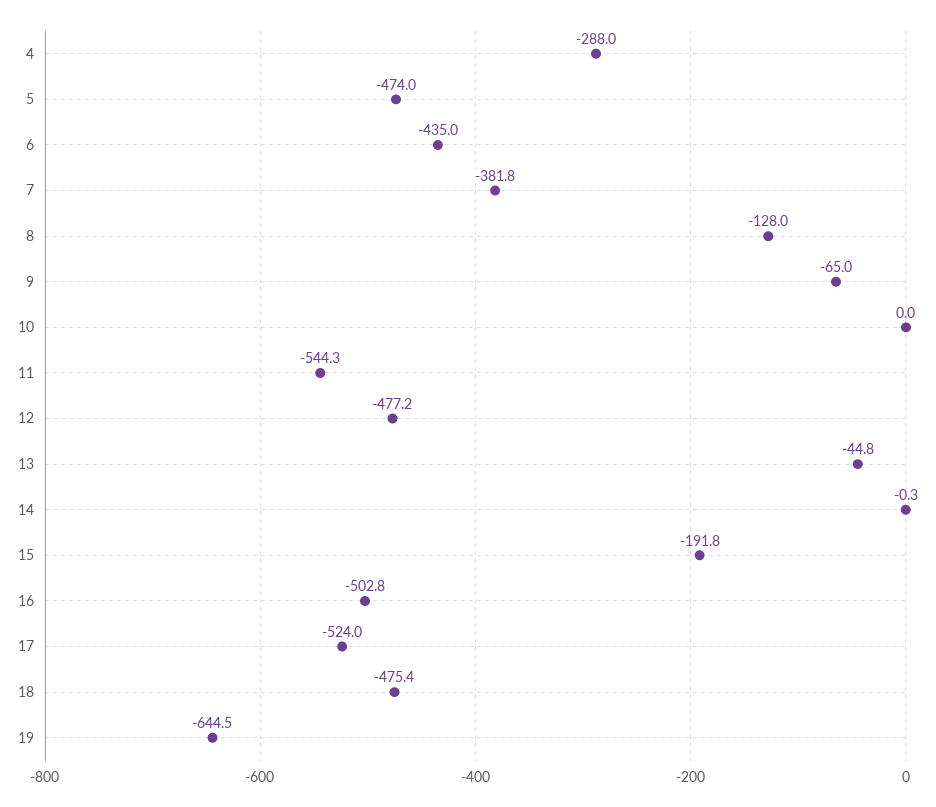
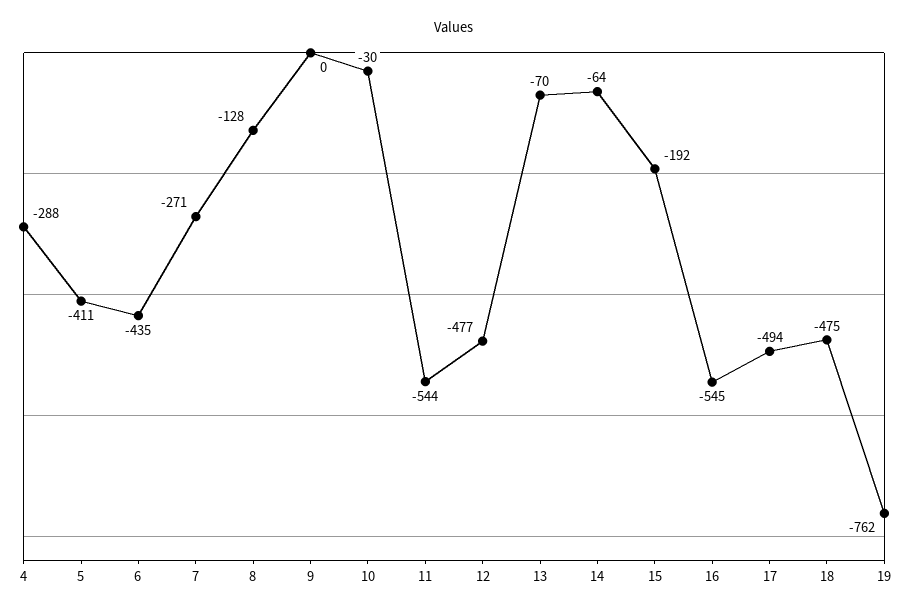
  {
    "4": -288,
-   "5": -474,
+   "5": -411,
    "6": -435,
-   "7": -381.8,
+   "7": -271,
    "8": -128,
-   "9": -65,
+   "9": 0,
-   "10": 0,
+   "10": -30,
    "11": -544.3,
    "12": -477.2,
-   "13": -44.8,
+   "13": -70,
-   "14": -0.3,
+   "14": -64,
    "15": -191.8,
-   "16": -502.8,
+   "16": -545,
-   "17": -524,
+   "17": -494,
    "18": -475.4,
-   "19": -644.5
+   "19": -762
  }

